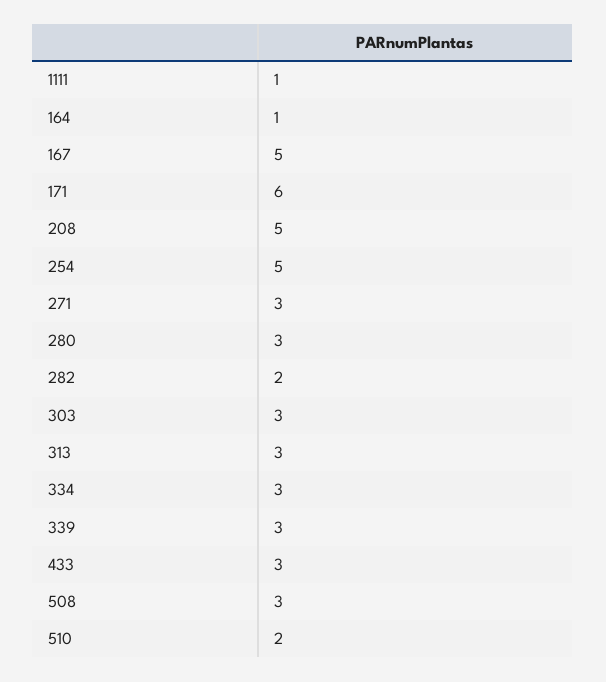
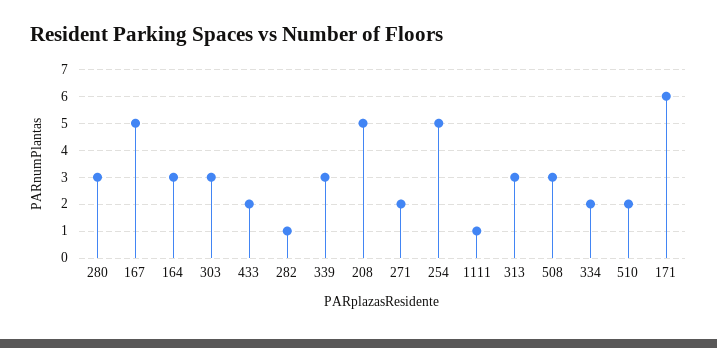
  {
    "1111": 1,
-   "164": 1,
+   "164": 3,
    "167": 5,
    "171": 6,
    "208": 5,
    "254": 5,
-   "271": 3,
+   "271": 2,
    "280": 3,
-   "282": 2,
+   "282": 1,
    "303": 3,
    "313": 3,
-   "334": 3,
+   "334": 2,
    "339": 3,
-   "433": 3,
+   "433": 2,
    "508": 3,
    "510": 2
  }

